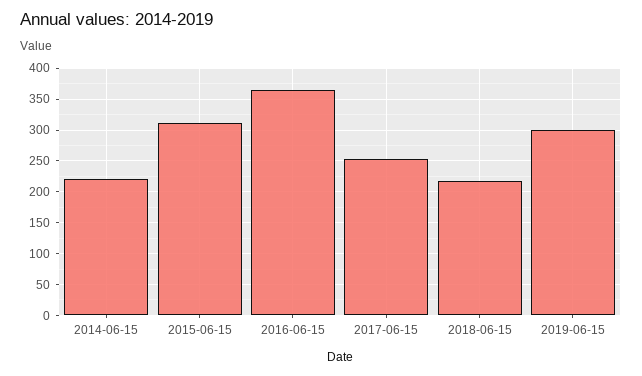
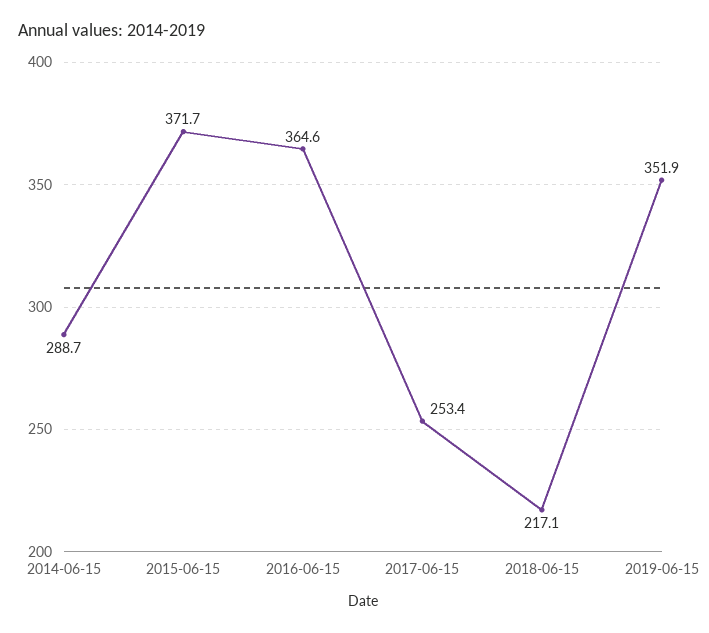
  {
-   "2014-06-15": 220,
+   "2014-06-15": 288.7,
-   "2015-06-15": 310,
+   "2015-06-15": 371.7,
    "2016-06-15": 364.6,
    "2017-06-15": 253.4,
    "2018-06-15": 217.1,
-   "2019-06-15": 300
+   "2019-06-15": 351.9
  }

